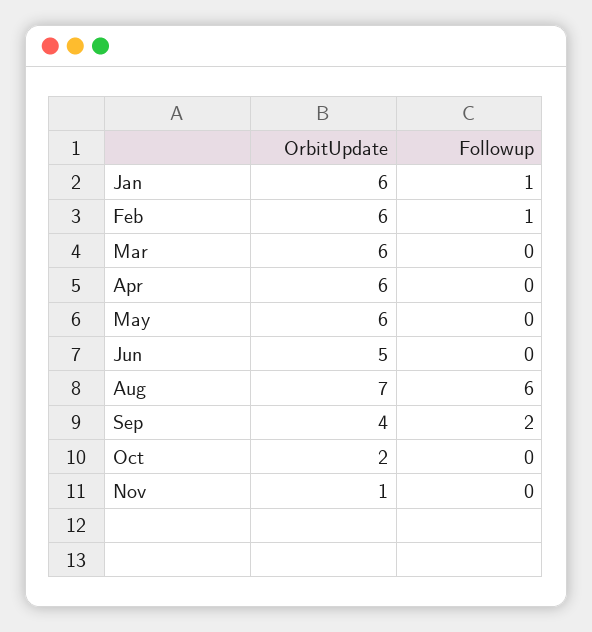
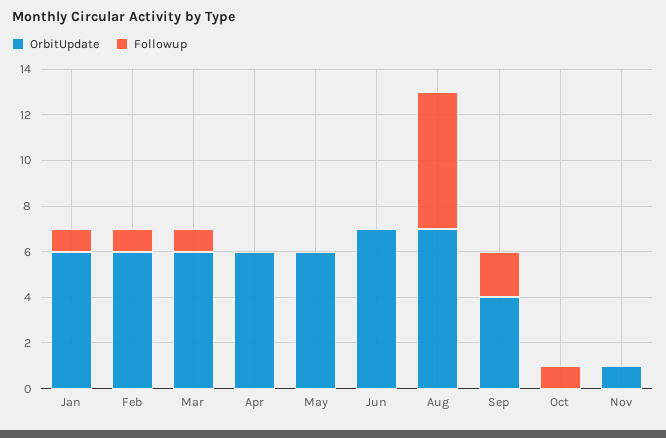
  {
    "OrbitUpdate": {
      "Jan": 6,
      "Feb": 6,
      "Mar": 6,
      "Apr": 6,
      "May": 6,
-     "Jun": 5,
+     "Jun": 7,
      "Aug": 7,
      "Sep": 4,
-     "Oct": 2,
+     "Oct": 0,
      "Nov": 1
    },
    "Followup": {
      "Jan": 1,
      "Feb": 1,
-     "Mar": 0,
+     "Mar": 1,
      "Apr": 0,
      "May": 0,
      "Jun": 0,
      "Aug": 6,
      "Sep": 2,
-     "Oct": 0,
+     "Oct": 1,
      "Nov": 0
    }
  }

